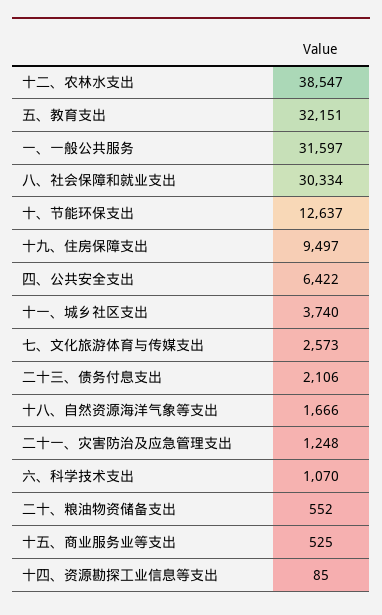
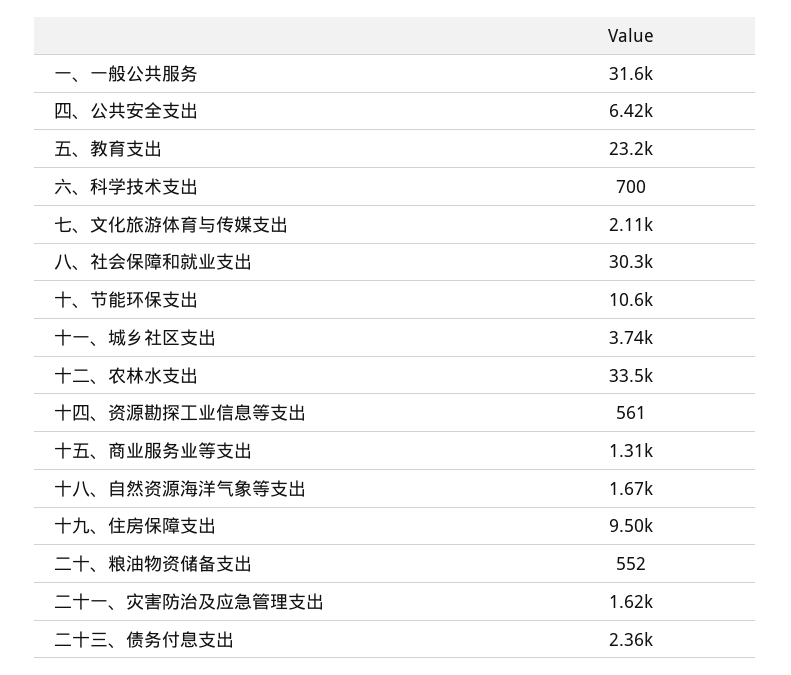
  {
-   "十二、农林水支出": 38547,
+   "十二、农林水支出": 33500,
-   "五、教育支出": 32151,
+   "五、教育支出": 23200,
    "一、一般公共服务": 31597,
    "八、社会保障和就业支出": 30334,
-   "十、节能环保支出": 12637,
+   "十、节能环保支出": 10600,
    "十九、住房保障支出": 9497,
    "四、公共安全支出": 6422,
    "十一、城乡社区支出": 3740,
-   "七、文化旅游体育与传媒支出": 2573,
+   "七、文化旅游体育与传媒支出": 2110,
-   "二十三、债务付息支出": 2106,
+   "二十三、债务付息支出": 2360,
    "十八、自然资源海洋气象等支出": 1666,
-   "二十一、灾害防治及应急管理支出": 1248,
+   "二十一、灾害防治及应急管理支出": 1620,
-   "六、科学技术支出": 1070,
+   "六、科学技术支出": 700,
    "二十、粮油物资储备支出": 552,
-   "十五、商业服务业等支出": 525,
+   "十五、商业服务业等支出": 1310,
-   "十四、资源勘探工业信息等支出": 85
+   "十四、资源勘探工业信息等支出": 561
  }

